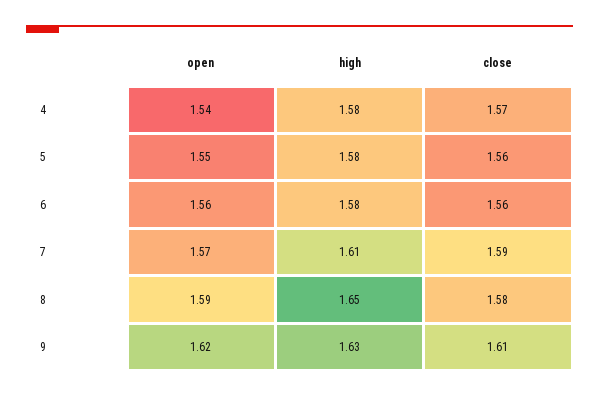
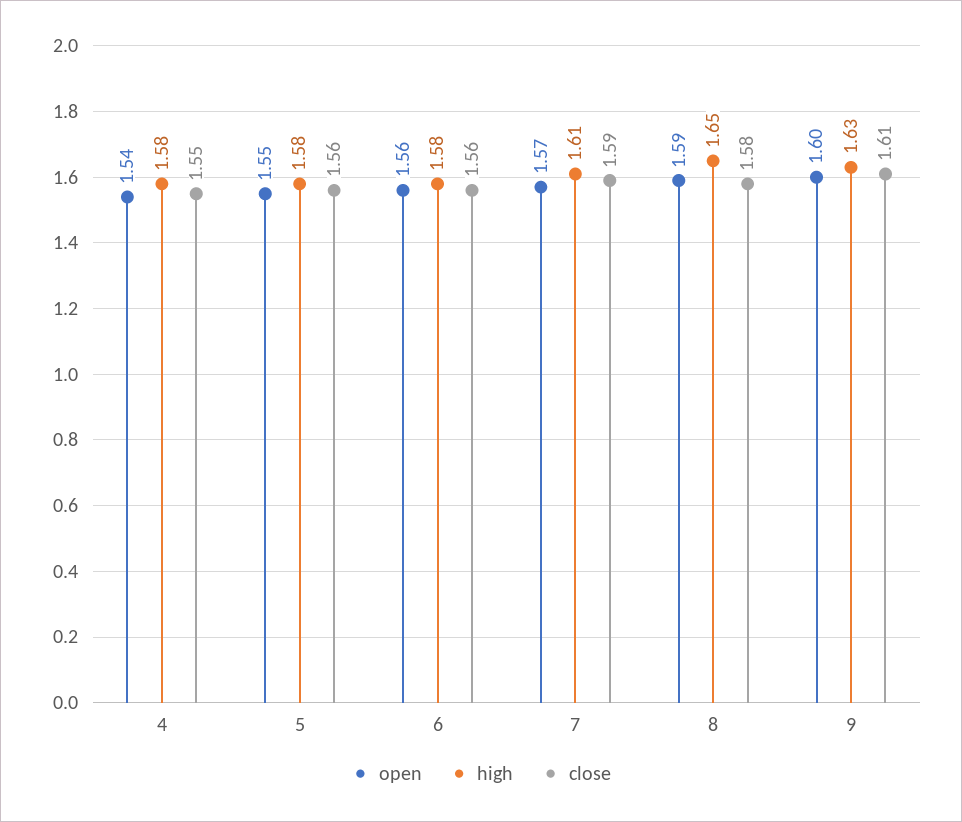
  {
    "open": {
      "4": 1.54,
      "5": 1.55,
      "6": 1.56,
      "7": 1.57,
      "8": 1.59,
-     "9": 1.62
+     "9": 1.6
    },
    "high": {
      "4": 1.58,
      "5": 1.58,
      "6": 1.58,
      "7": 1.61,
      "8": 1.65,
      "9": 1.63
    },
    "close": {
-     "4": 1.57,
+     "4": 1.55,
      "5": 1.56,
      "6": 1.56,
      "7": 1.59,
      "8": 1.58,
      "9": 1.61
    }
  }

